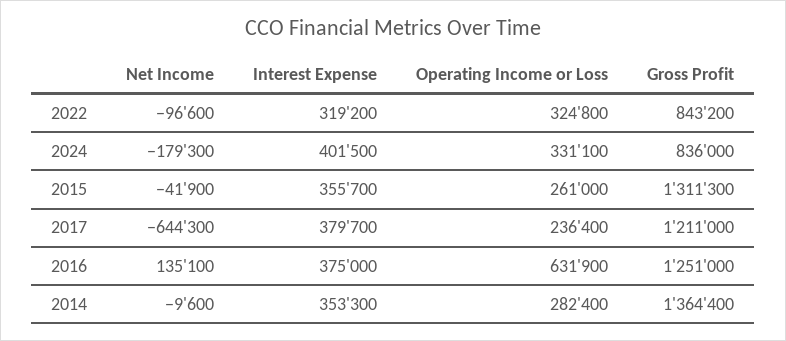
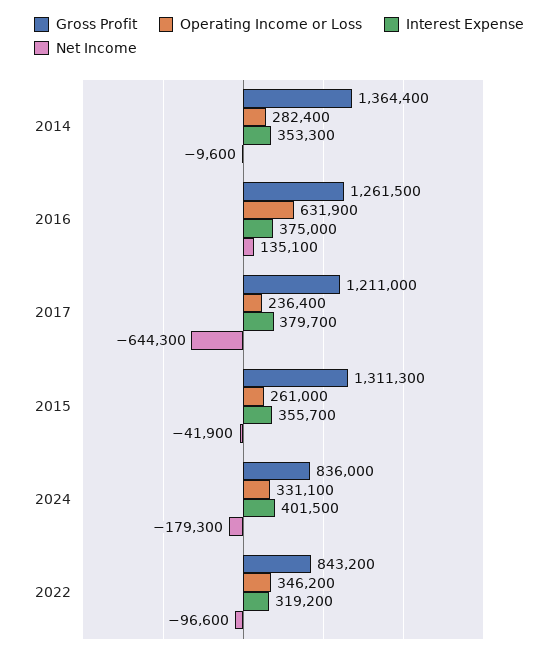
  {
    "Net Income": {
      "2022": -96600,
      "2024": -179300,
      "2015": -41900,
      "2017": -644300,
      "2016": 135100,
      "2014": -9600
    },
    "Interest Expense": {
      "2022": 319200,
      "2024": 401500,
      "2015": 355700,
      "2017": 379700,
      "2016": 375000,
      "2014": 353300
    },
    "Operating Income or Loss": {
-     "2022": 324800,
+     "2022": 346200,
      "2024": 331100,
      "2015": 261000,
      "2017": 236400,
      "2016": 631900,
      "2014": 282400
    },
    "Gross Profit": {
      "2022": 843200,
      "2024": 836000,
      "2015": 1311300,
      "2017": 1211000,
-     "2016": 1251000,
+     "2016": 1261500,
      "2014": 1364400
    }
  }

